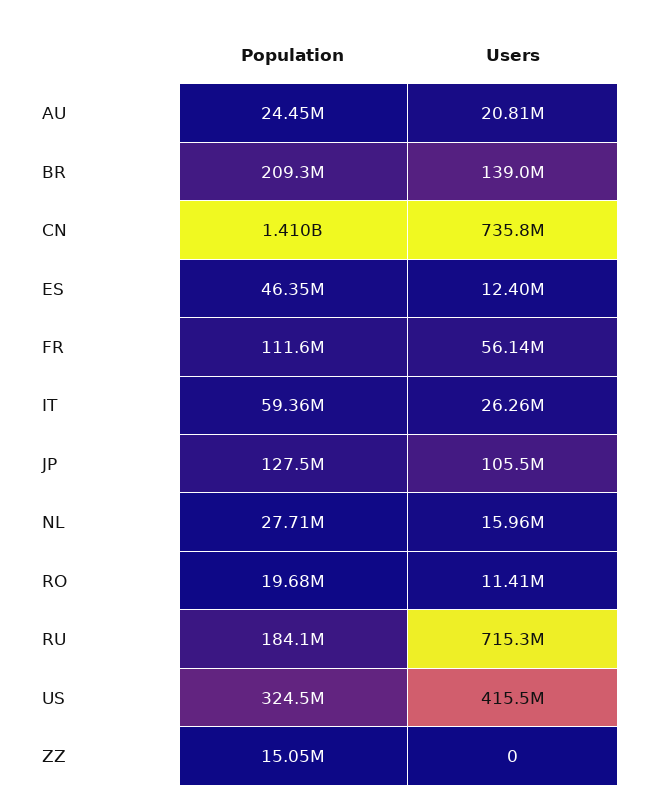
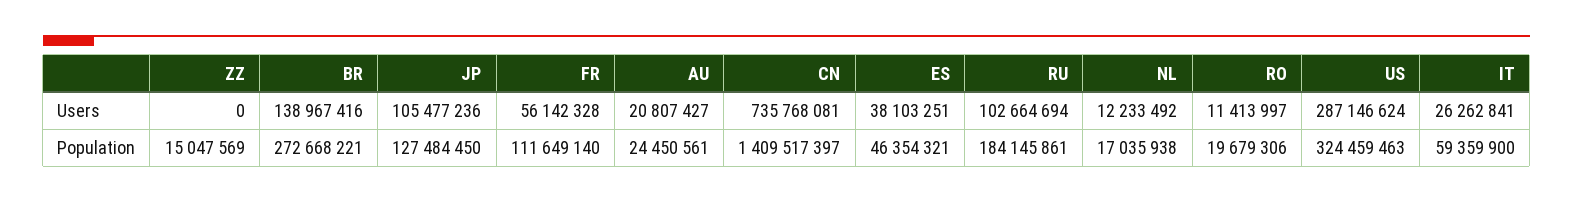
  {
    "Population": {
      "AU": 24450561,
-     "BR": 209300000,
+     "BR": 272668221,
      "CN": 1409517397,
      "ES": 46354321,
      "FR": 111649140,
      "IT": 59359900,
      "JP": 127484450,
-     "NL": 27710000,
+     "NL": 17035938,
      "RO": 19679306,
      "RU": 184145861,
      "US": 324459463,
      "ZZ": 15047569
    },
    "Users": {
      "AU": 20807427,
      "BR": 138967416,
      "CN": 735768081,
-     "ES": 12400000,
+     "ES": 38103251,
      "FR": 56142328,
      "IT": 26262841,
      "JP": 105477236,
-     "NL": 15960000,
+     "NL": 12233492,
      "RO": 11413997,
-     "RU": 715300000,
+     "RU": 102664694,
-     "US": 415500000,
+     "US": 287146624,
      "ZZ": 0
    }
  }

